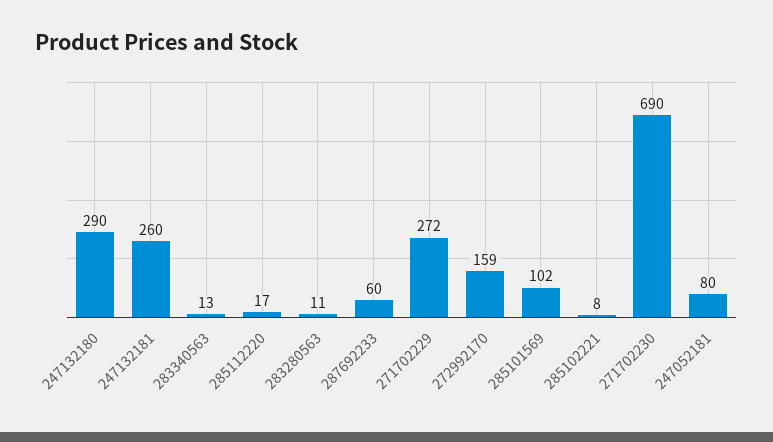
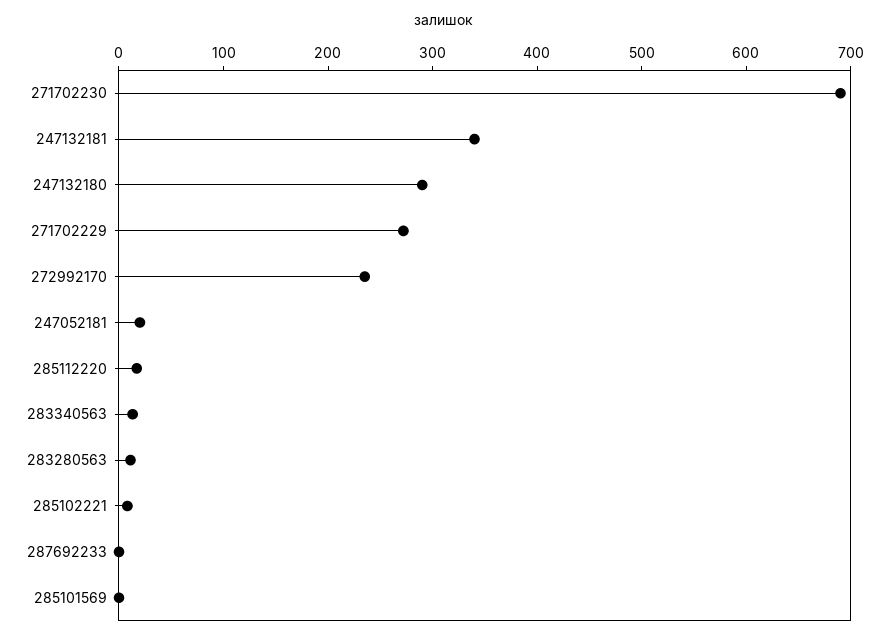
  {
    "247132180": 290,
-   "247132181": 260,
+   "247132181": 340,
    "283340563": 13,
    "285112220": 17,
    "283280563": 11,
-   "287692233": 60,
+   "287692233": 0,
    "271702229": 272,
-   "272992170": 159,
+   "272992170": 240,
-   "285101569": 102,
+   "285101569": 0,
    "285102221": 8,
    "271702230": 690,
-   "247052181": 80
+   "247052181": 20
  }

